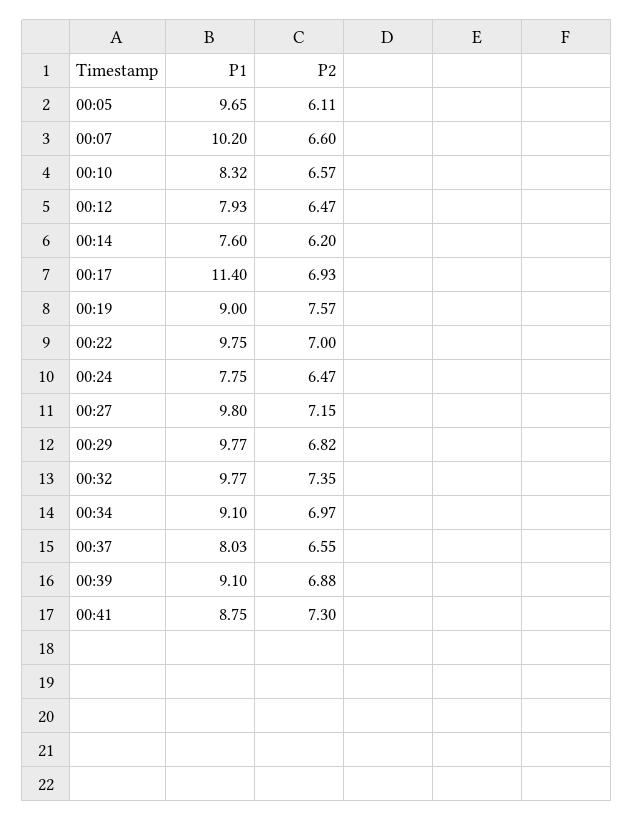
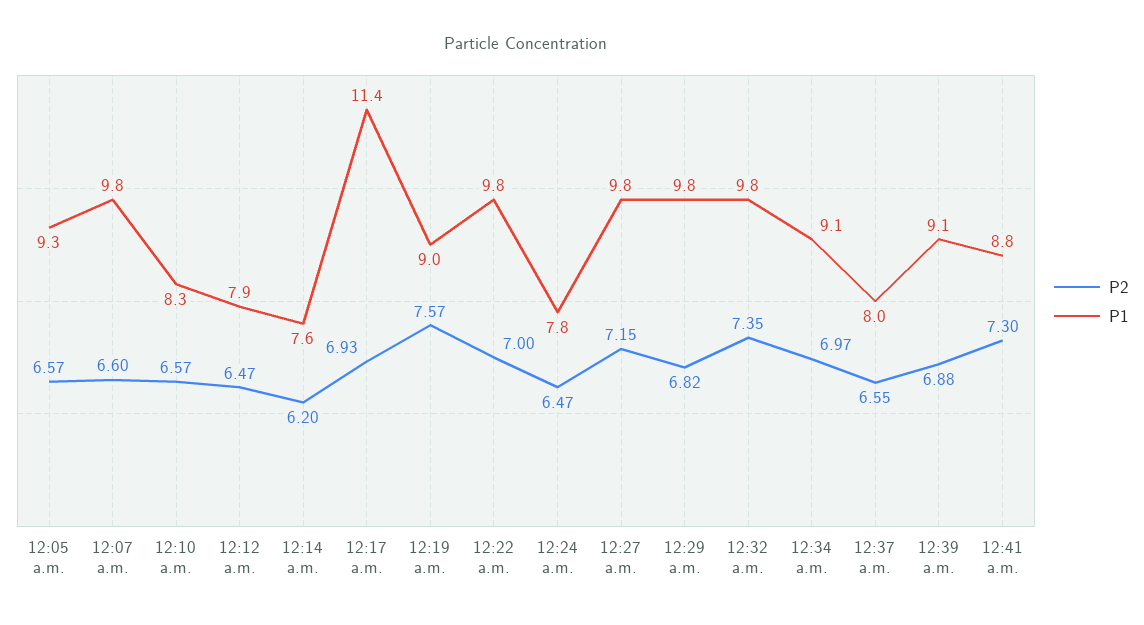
  {
    "P1": {
-     "00:05": 9.65,
+     "00:05": 9.3,
-     "00:07": 10.2,
+     "00:07": 9.8,
      "00:10": 8.32,
      "00:12": 7.93,
      "00:14": 7.6,
      "00:17": 11.4,
      "00:19": 9,
      "00:22": 9.75,
      "00:24": 7.75,
      "00:27": 9.8,
      "00:29": 9.77,
      "00:32": 9.77,
      "00:34": 9.1,
      "00:37": 8.03,
      "00:39": 9.1,
      "00:41": 8.75
    },
    "P2": {
-     "00:05": 6.11,
+     "00:05": 6.57,
      "00:07": 6.6,
      "00:10": 6.57,
      "00:12": 6.47,
      "00:14": 6.2,
      "00:17": 6.93,
      "00:19": 7.57,
      "00:22": 7,
      "00:24": 6.47,
      "00:27": 7.15,
      "00:29": 6.82,
      "00:32": 7.35,
      "00:34": 6.97,
      "00:37": 6.55,
      "00:39": 6.88,
      "00:41": 7.3
    }
  }

